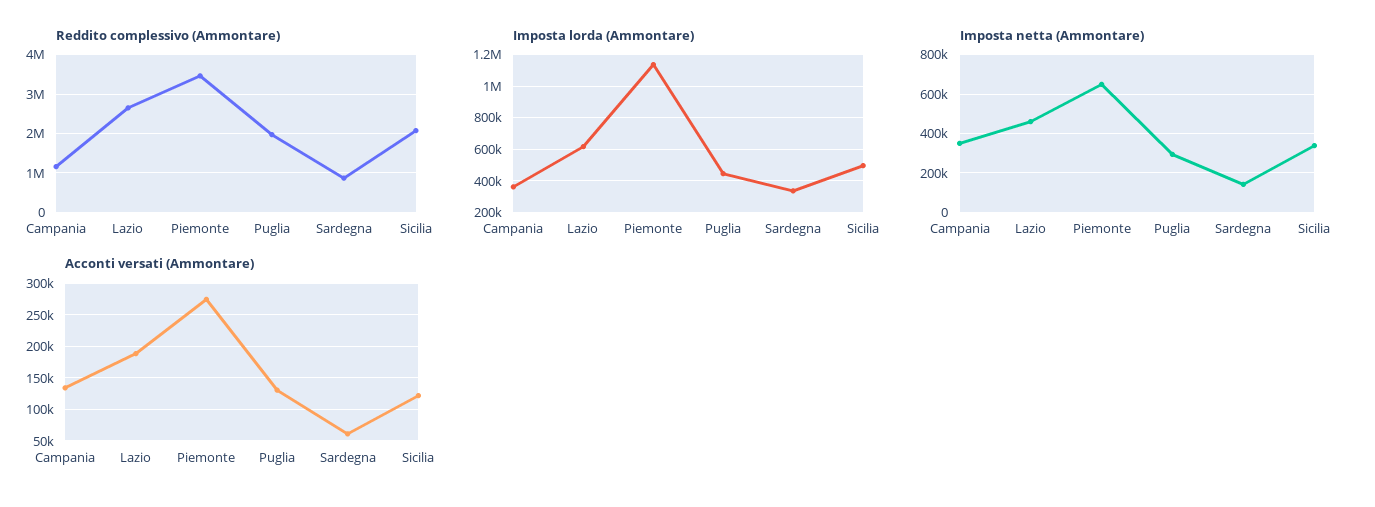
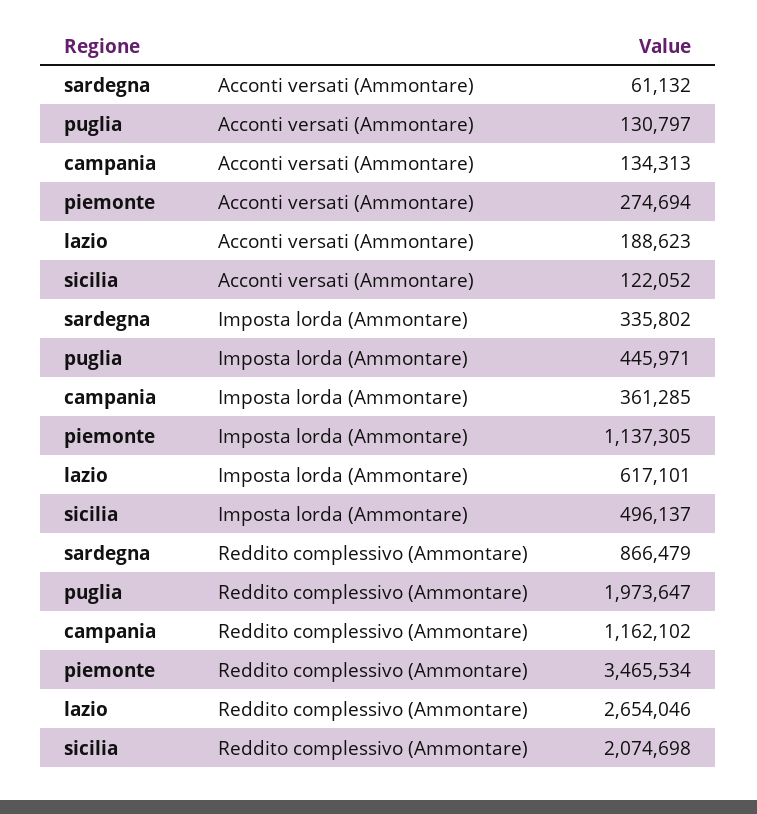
  {
    "Reddito complessivo (Ammontare)": {
      "Campania": 1162102,
      "Lazio": 2654046,
      "Piemonte": 3465534,
      "Puglia": 1973647,
      "Sardegna": 866479,
      "Sicilia": 2074698
    },
    "Imposta lorda (Ammontare)": {
      "Campania": 361285,
      "Lazio": 617101,
      "Piemonte": 1137305,
      "Puglia": 445971,
      "Sardegna": 335802,
      "Sicilia": 496137
    },
-   "Imposta netta (Ammontare)": {
-     "Campania": 350000,
-     "Lazio": 450000,
-     "Piemonte": 650000,
-     "Puglia": 300000,
-     "Sardegna": 150000,
-     "Sicilia": 350000
-   },
    "Acconti versati (Ammontare)": {
      "Campania": 134313,
      "Lazio": 188623,
      "Piemonte": 274694,
      "Puglia": 130797,
      "Sardegna": 61132,
      "Sicilia": 122052
    }
  }

